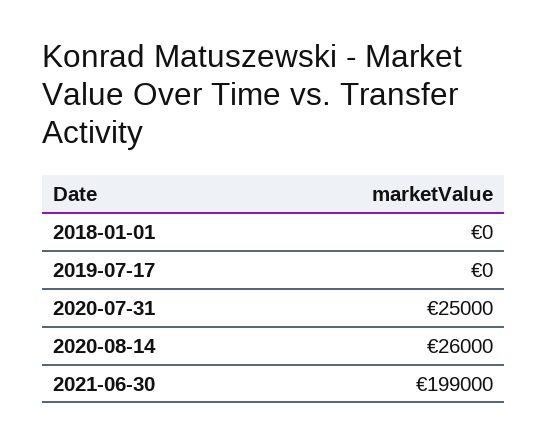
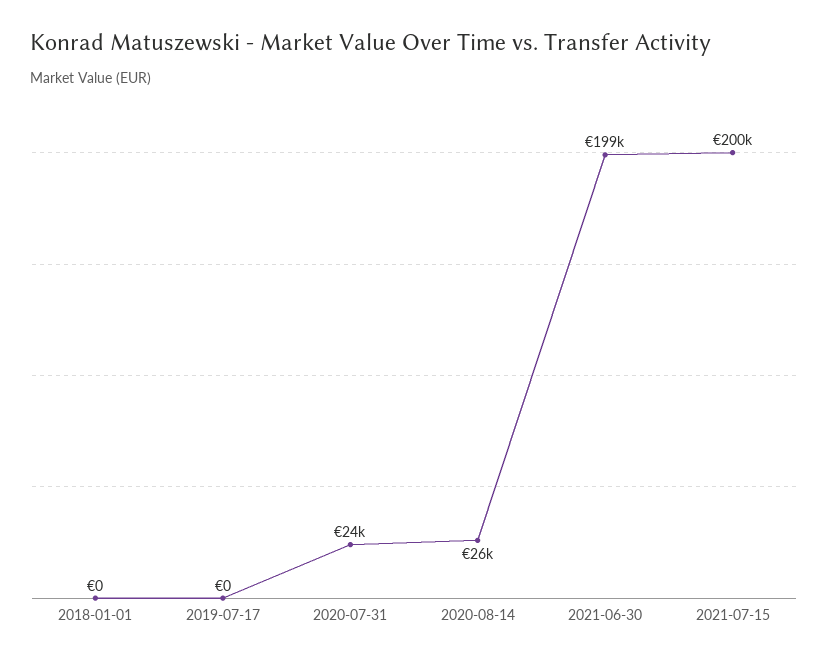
  {
    "2018-01-01": 0,
    "2019-07-17": 0,
-   "2020-07-31": 25000,
+   "2020-07-31": 24000,
    "2020-08-14": 26000,
-   "2021-06-30": 199000
+   "2021-06-30": 199000,
+   "2021-07-15": 200000
  }

